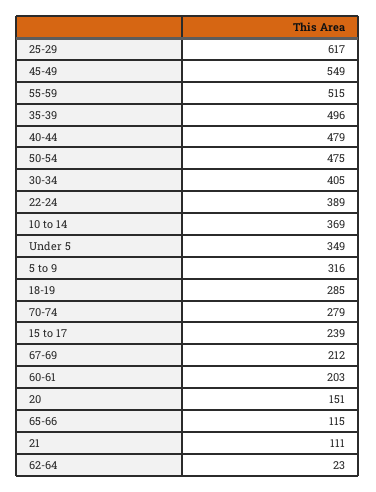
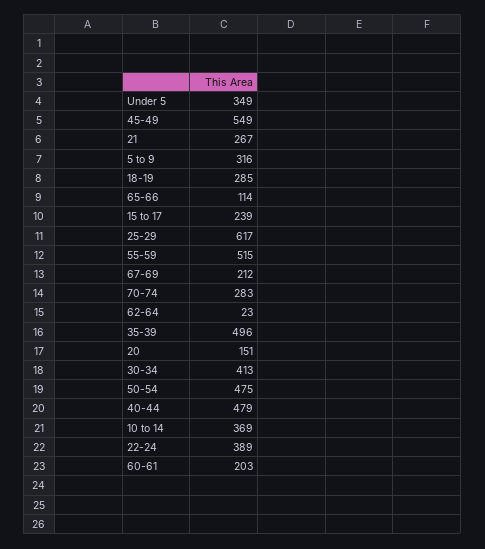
  {
    "25-29": 617,
    "45-49": 549,
    "55-59": 515,
    "35-39": 496,
    "40-44": 479,
    "50-54": 475,
-   "30-34": 405,
+   "30-34": 413,
    "22-24": 389,
    "10 to 14": 369,
    "Under 5": 349,
    "5 to 9": 316,
    "18-19": 285,
-   "70-74": 279,
+   "70-74": 283,
    "15 to 17": 239,
    "67-69": 212,
    "60-61": 203,
    "20": 151,
-   "65-66": 115,
+   "65-66": 114,
-   "21": 111,
+   "21": 267,
    "62-64": 23
  }

